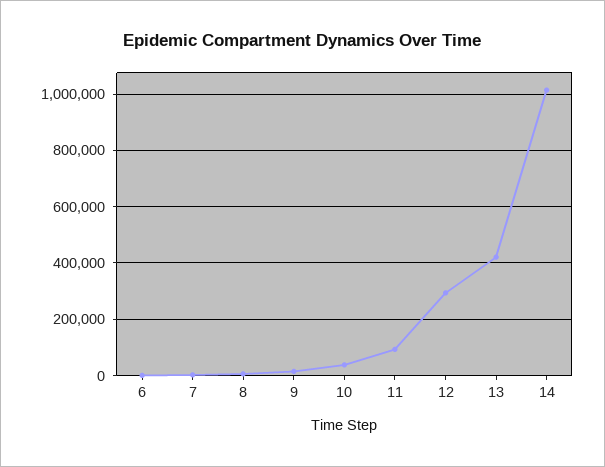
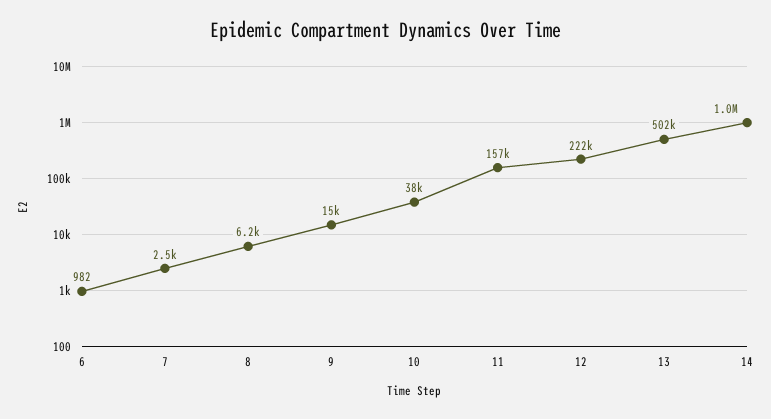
  {
    "6": 982,
    "7": 2500,
    "8": 6200,
    "9": 15000,
    "10": 38000,
-   "11": 100000,
+   "11": 157000,
-   "12": 300000,
+   "12": 222000,
-   "13": 425000,
+   "13": 502000,
    "14": 1000000
  }

